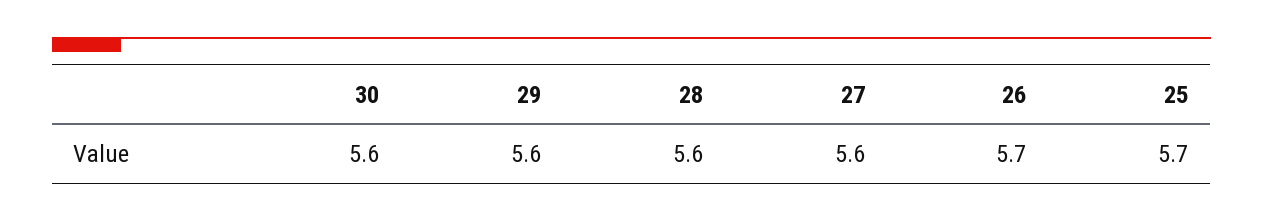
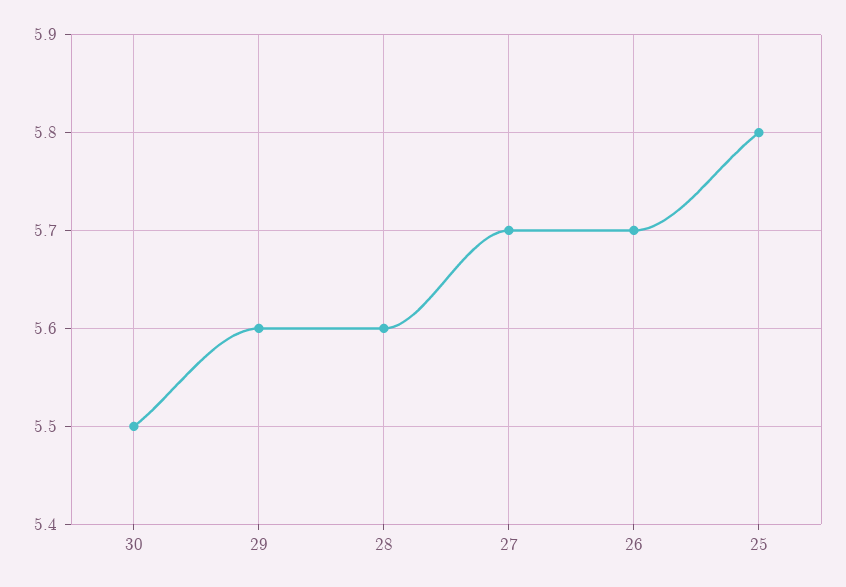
  {
-   "30": 5.6,
+   "30": 5.5,
    "29": 5.6,
    "28": 5.6,
-   "27": 5.6,
+   "27": 5.7,
    "26": 5.7,
-   "25": 5.7
+   "25": 5.8
  }

